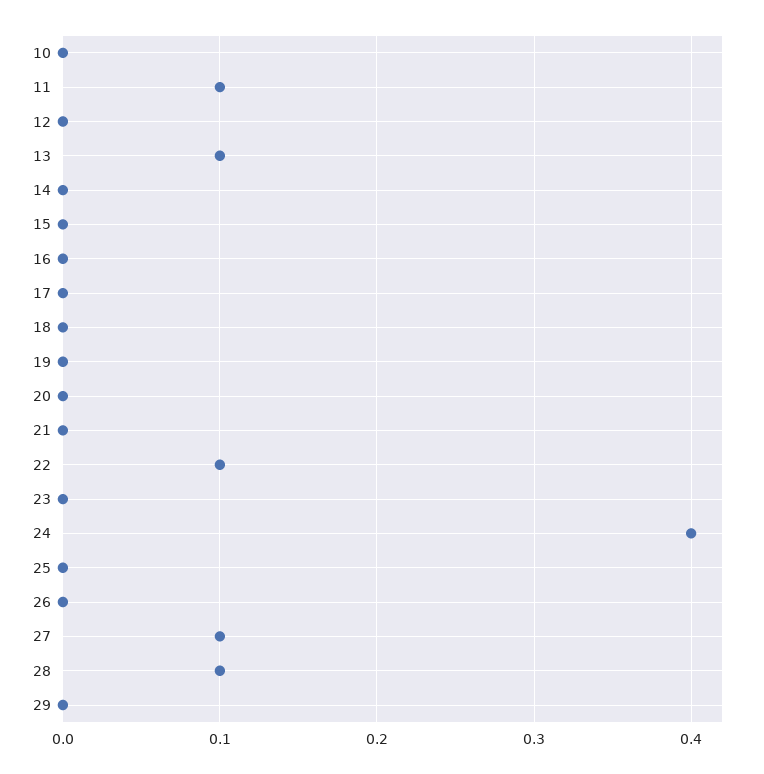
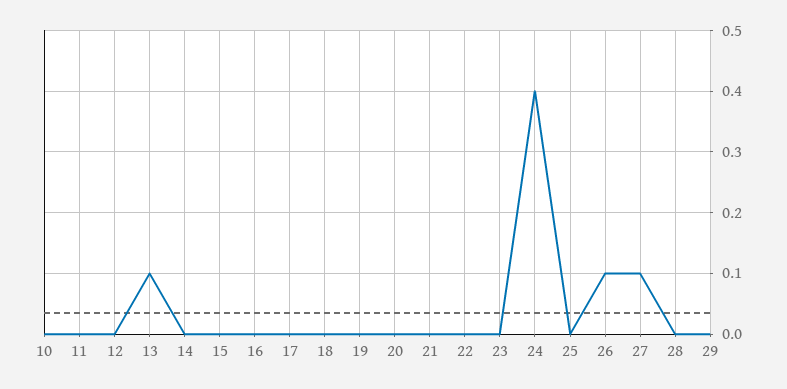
  {
    "10": 0,
-   "11": 0.1,
+   "11": 0,
    "12": 0,
    "13": 0.1,
    "14": 0,
    "15": 0,
    "16": 0,
    "17": 0,
    "18": 0,
    "19": 0,
    "20": 0,
    "21": 0,
-   "22": 0.1,
+   "22": 0,
    "23": 0,
    "24": 0.4,
    "25": 0,
-   "26": 0,
+   "26": 0.1,
    "27": 0.1,
-   "28": 0.1,
+   "28": 0,
    "29": 0
  }

